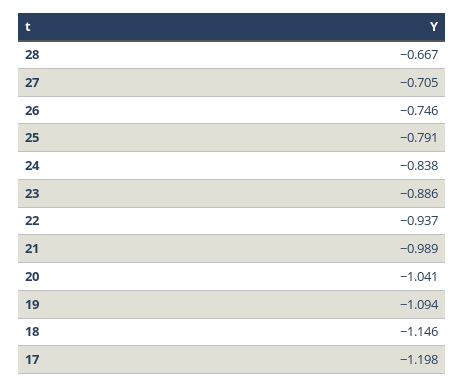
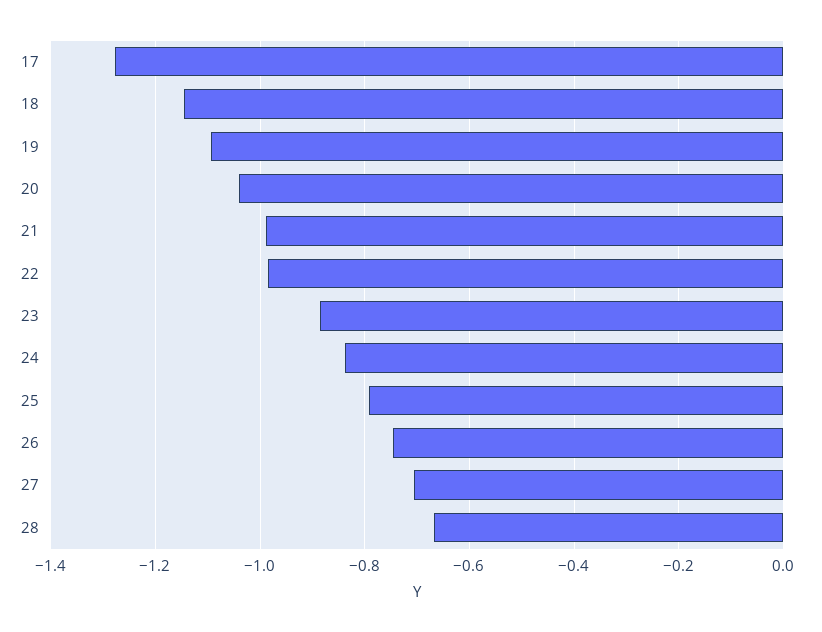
  {
    "28": -0.667,
    "27": -0.705,
    "26": -0.746,
    "25": -0.791,
    "24": -0.838,
    "23": -0.886,
-   "22": -0.937,
+   "22": -0.98,
    "21": -0.989,
    "20": -1.041,
    "19": -1.094,
    "18": -1.146,
-   "17": -1.198
+   "17": -1.28
  }

